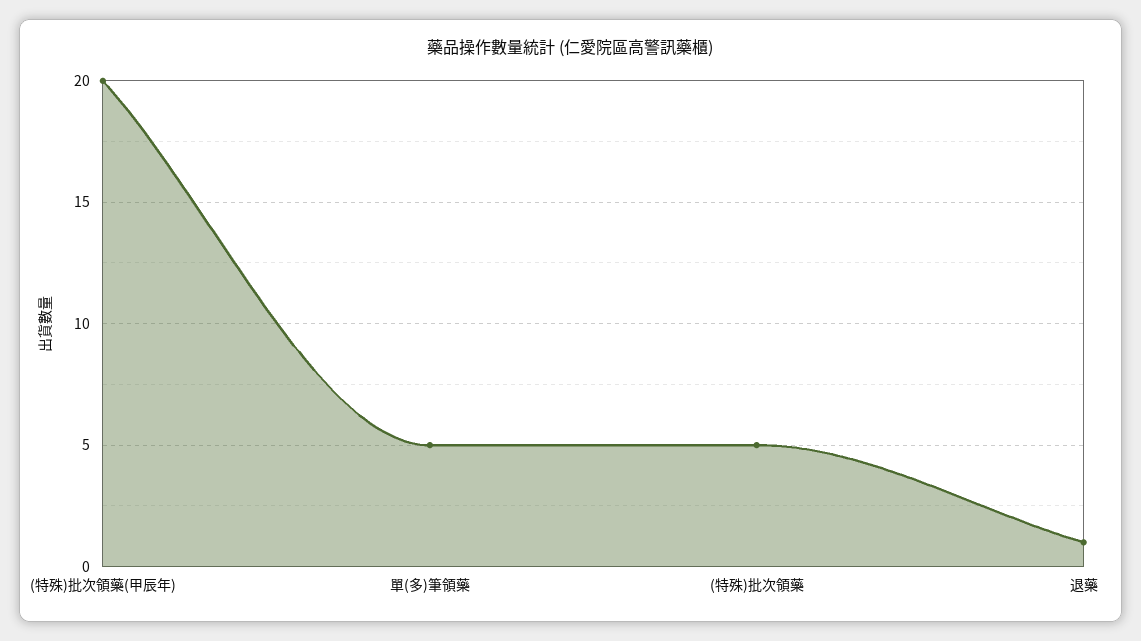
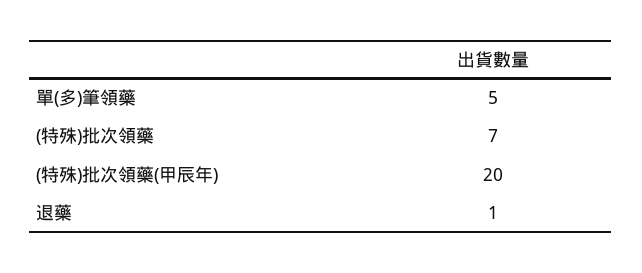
  {
    "(特殊)批次領藥(甲辰年)": 20,
    "單(多)筆領藥": 5,
-   "(特殊)批次領藥": 5,
+   "(特殊)批次領藥": 7,
    "退藥": 1
  }

